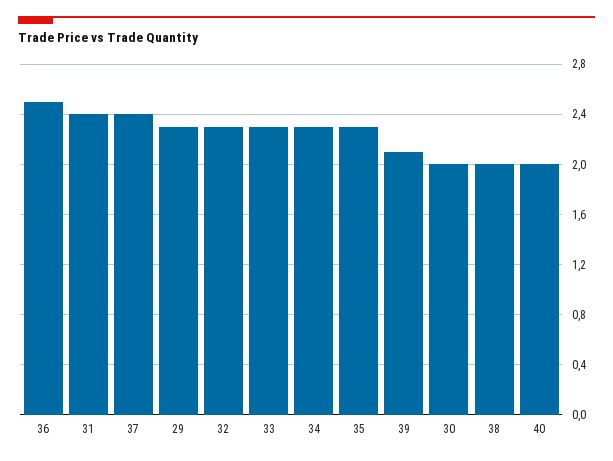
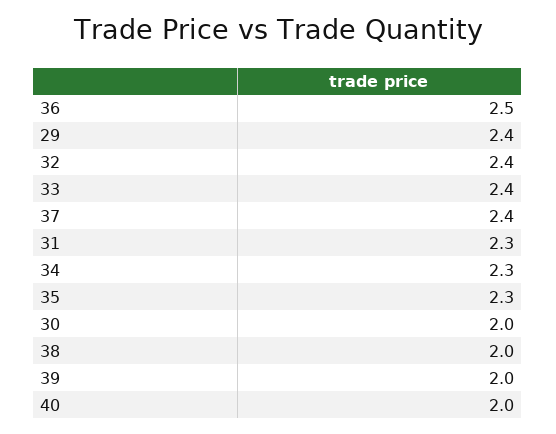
  {
    "36": 2.5,
-   "31": 2.4,
+   "31": 2.3,
    "37": 2.4,
-   "29": 2.3,
+   "29": 2.4,
-   "32": 2.3,
+   "32": 2.4,
-   "33": 2.3,
+   "33": 2.4,
    "34": 2.3,
    "35": 2.3,
-   "39": 2.1,
+   "39": 2,
    "30": 2,
    "38": 2,
    "40": 2
  }

